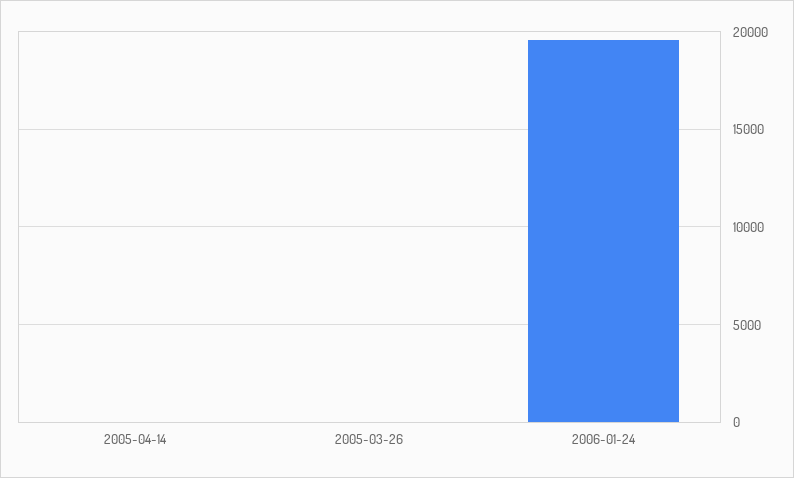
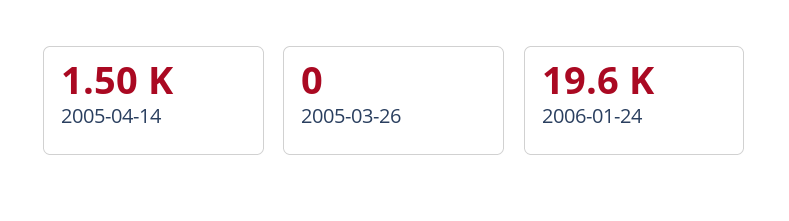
  {
-   "2005-04-14": 0,
+   "2005-04-14": 1500,
    "2005-03-26": 0,
    "2006-01-24": 19600
  }

